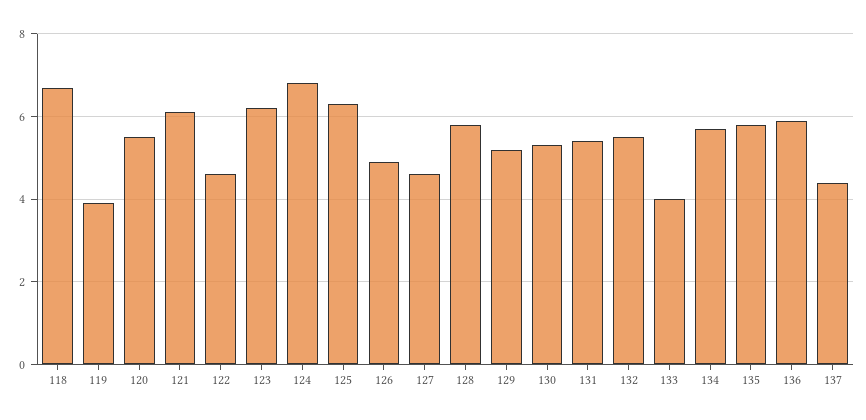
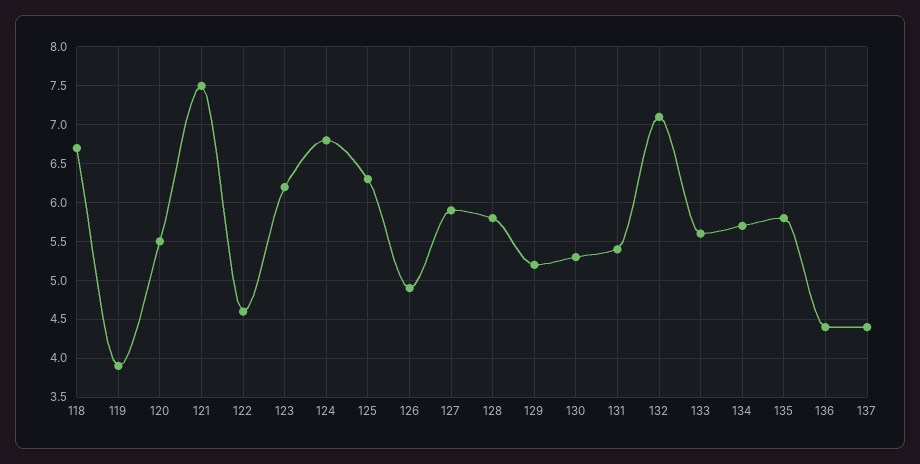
  {
    "118": 6.7,
    "119": 3.9,
    "120": 5.5,
-   "121": 6,
+   "121": 7.5,
    "122": 4.6,
    "123": 6.2,
    "124": 6.8,
    "125": 6.3,
    "126": 4.9,
-   "127": 4.5,
+   "127": 5.9,
    "128": 5.8,
    "129": 5.2,
    "130": 5.3,
    "131": 5.4,
-   "132": 5.5,
+   "132": 7.1,
-   "133": 4,
+   "133": 5.6,
    "134": 5.7,
    "135": 5.8,
-   "136": 6,
+   "136": 4.4,
    "137": 4.4
  }

